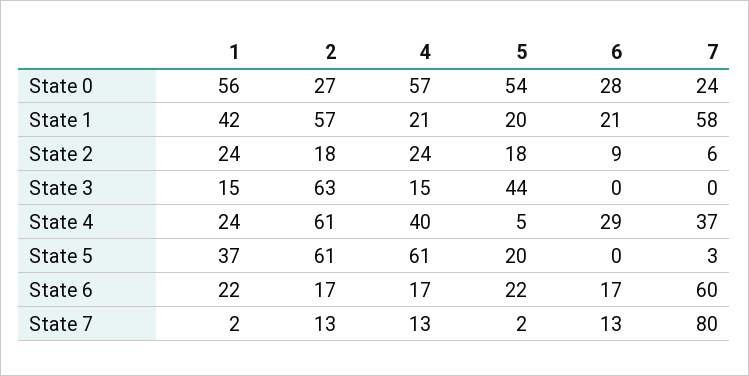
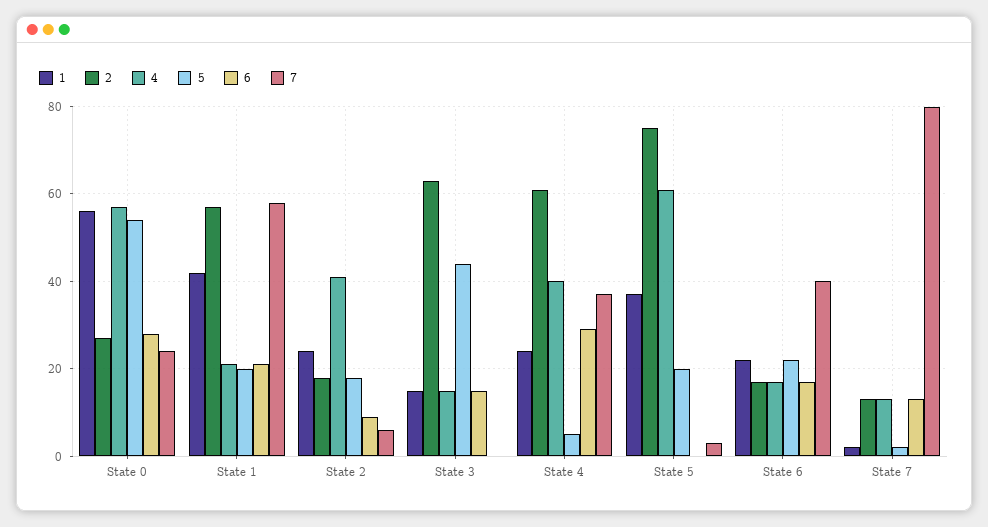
  {
    "1": {
      "State 0": 56,
      "State 1": 42,
      "State 2": 24,
      "State 3": 15,
      "State 4": 24,
      "State 5": 37,
      "State 6": 22,
      "State 7": 2
    },
    "2": {
      "State 0": 27,
      "State 1": 57,
      "State 2": 18,
      "State 3": 63,
      "State 4": 61,
-     "State 5": 61,
+     "State 5": 75,
      "State 6": 17,
      "State 7": 13
    },
    "4": {
      "State 0": 57,
      "State 1": 21,
-     "State 2": 24,
+     "State 2": 40,
      "State 3": 15,
      "State 4": 40,
      "State 5": 61,
      "State 6": 17,
      "State 7": 13
    },
    "5": {
      "State 0": 54,
      "State 1": 20,
      "State 2": 18,
      "State 3": 44,
      "State 4": 5,
      "State 5": 20,
      "State 6": 22,
      "State 7": 2
    },
    "6": {
      "State 0": 28,
      "State 1": 21,
      "State 2": 9,
-     "State 3": 0,
+     "State 3": 15,
      "State 4": 29,
      "State 5": 0,
      "State 6": 17,
      "State 7": 13
    },
    "7": {
      "State 0": 24,
      "State 1": 58,
      "State 2": 6,
      "State 3": 0,
      "State 4": 37,
      "State 5": 3,
-     "State 6": 60,
+     "State 6": 40,
      "State 7": 80
    }
  }

